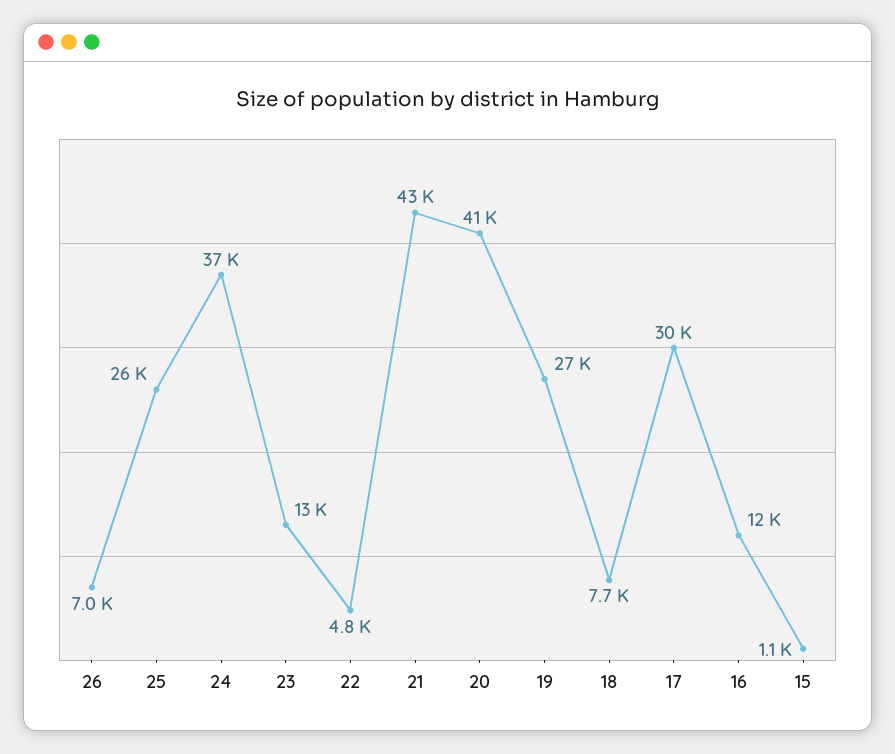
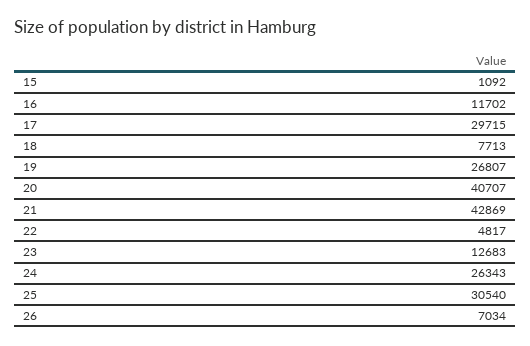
  {
    "26": 7034,
-   "25": 26000,
+   "25": 30540,
-   "24": 37000,
+   "24": 26343,
    "23": 12683,
    "22": 4817,
    "21": 42869,
    "20": 40707,
    "19": 26807,
    "18": 7713,
    "17": 29715,
    "16": 11702,
    "15": 1092
  }

